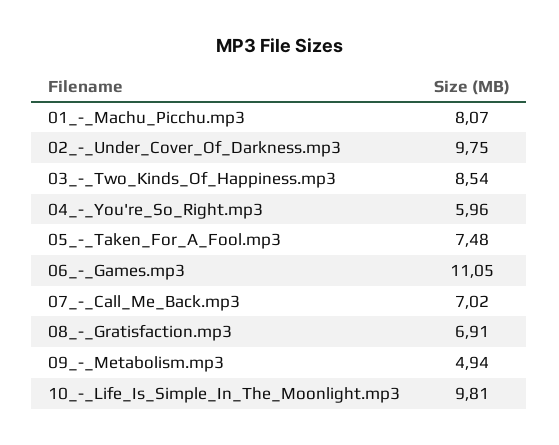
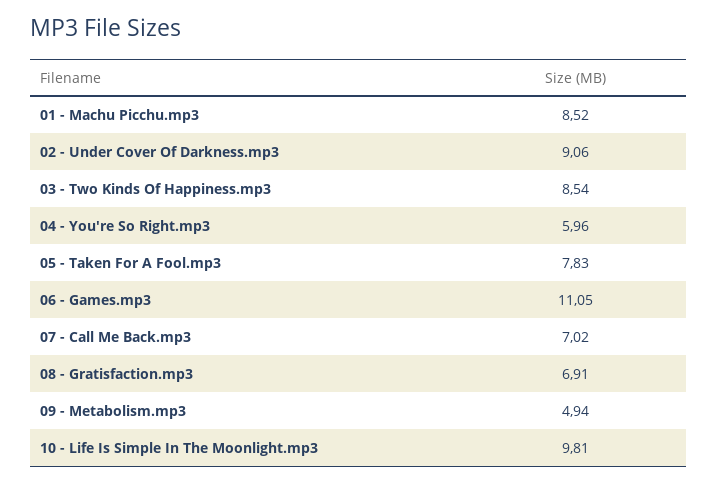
  {
-   "01_-_Machu_Picchu.mp3": 8.07,
+   "01_-_Machu_Picchu.mp3": 8.52,
-   "02_-_Under_Cover_Of_Darkness.mp3": 9.75,
+   "02_-_Under_Cover_Of_Darkness.mp3": 9.06,
    "03_-_Two_Kinds_Of_Happiness.mp3": 8.54,
    "04_-_You're_So_Right.mp3": 5.96,
-   "05_-_Taken_For_A_Fool.mp3": 7.48,
+   "05_-_Taken_For_A_Fool.mp3": 7.83,
    "06_-_Games.mp3": 11.05,
    "07_-_Call_Me_Back.mp3": 7.02,
    "08_-_Gratisfaction.mp3": 6.91,
    "09_-_Metabolism.mp3": 4.94,
    "10_-_Life_Is_Simple_In_The_Moonlight.mp3": 9.81
  }

